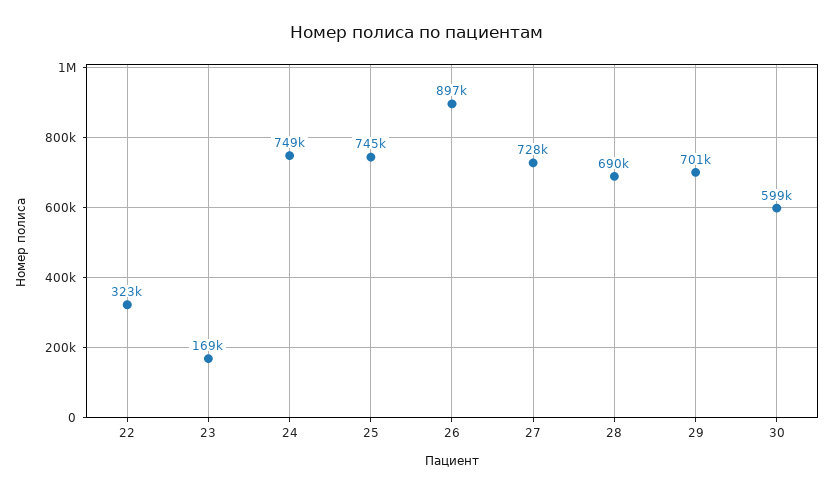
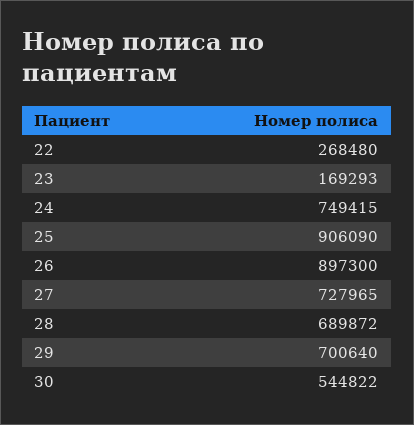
  {
-   "22": 323000,
+   "22": 268480,
    "23": 169293,
    "24": 749415,
-   "25": 745000,
+   "25": 906090,
    "26": 897300,
    "27": 727965,
    "28": 689872,
    "29": 700640,
-   "30": 599000
+   "30": 544822
  }

